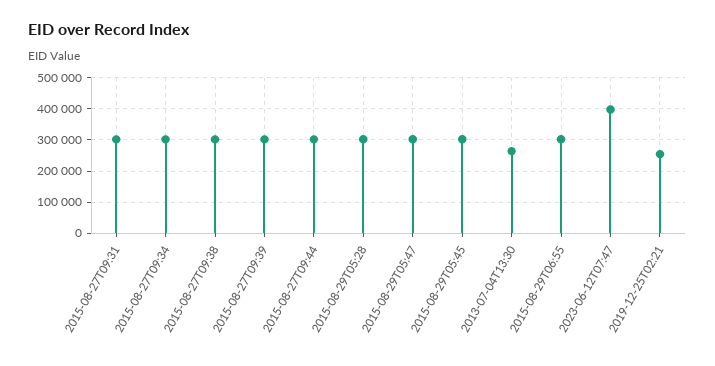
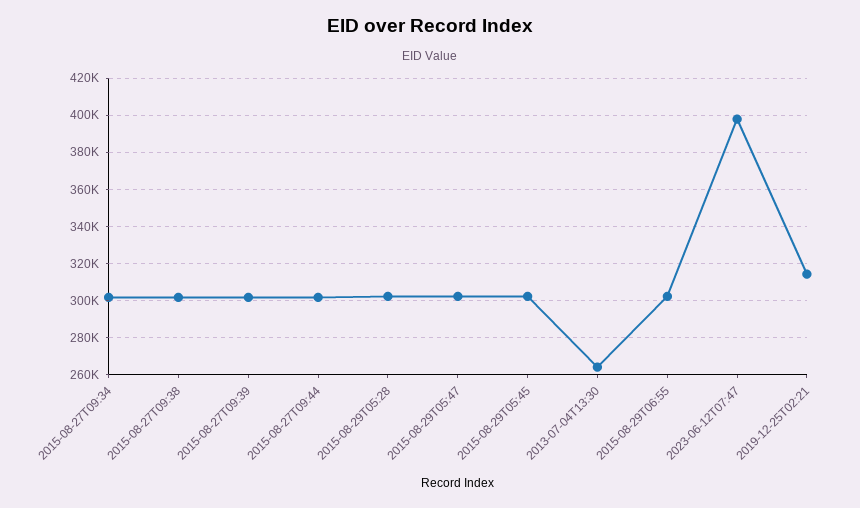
  {
-   "2015-08-27T09:31": 300000,
    "2015-08-27T09:34": 300000,
    "2015-08-27T09:38": 300000,
    "2015-08-27T09:39": 300000,
    "2015-08-27T09:44": 300000,
    "2015-08-29T05:28": 300000,
    "2015-08-29T05:47": 300000,
    "2015-08-29T05:45": 300000,
    "2013-07-04T13:30": 265000,
    "2015-08-29T06:55": 300000,
    "2023-06-12T07:47": 400000,
-   "2019-12-25T02:21": 260000
+   "2019-12-25T02:21": 315000
  }

